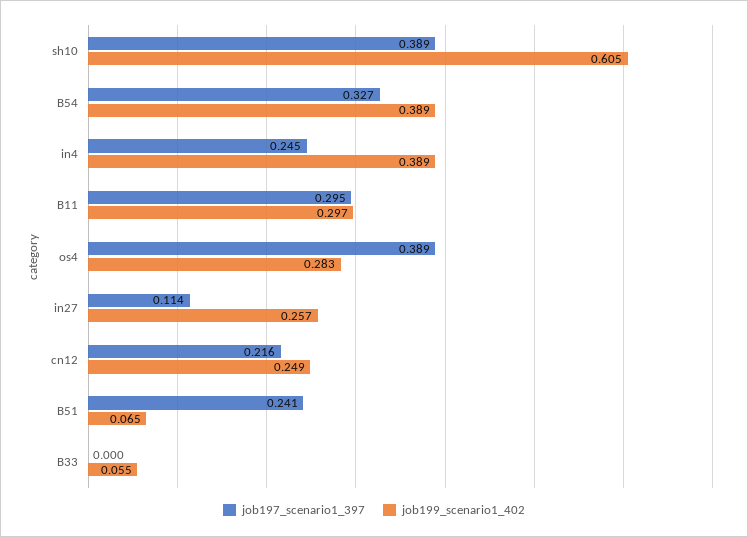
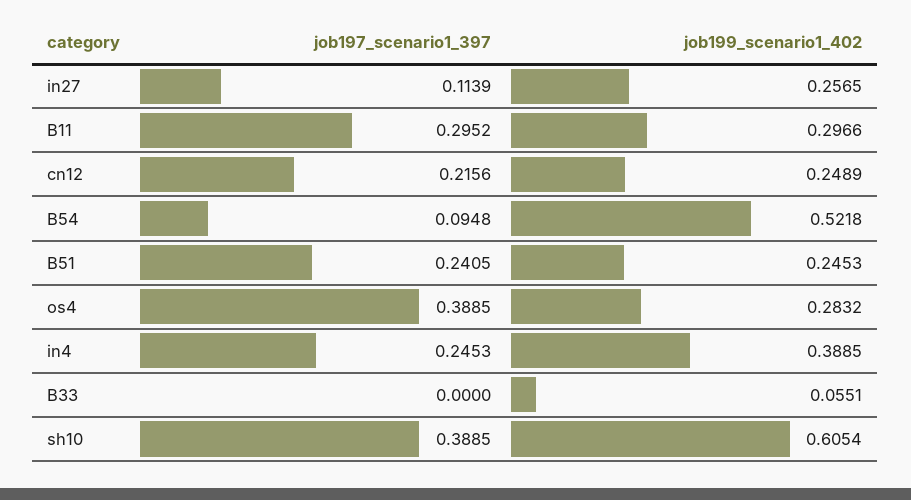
  {
    "job197_scenario1_397": {
      "sh10": 0.3885,
-     "B54": 0.327,
+     "B54": 0.0948,
      "in4": 0.2453,
      "B11": 0.2952,
      "os4": 0.3885,
      "in27": 0.1139,
      "cn12": 0.2156,
      "B51": 0.2405,
      "B33": 0
    },
    "job199_scenario1_402": {
      "sh10": 0.6054,
-     "B54": 0.389,
+     "B54": 0.5218,
      "in4": 0.3885,
      "B11": 0.2966,
      "os4": 0.2832,
      "in27": 0.2565,
      "cn12": 0.2489,
-     "B51": 0.065,
+     "B51": 0.2453,
      "B33": 0.0551
    }
  }

